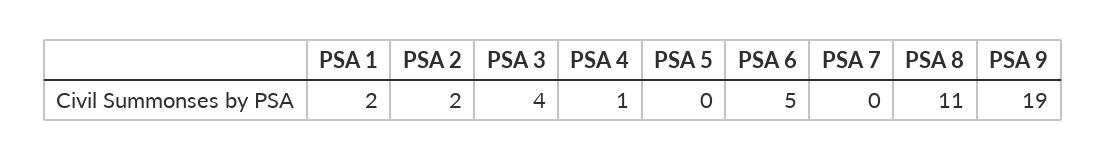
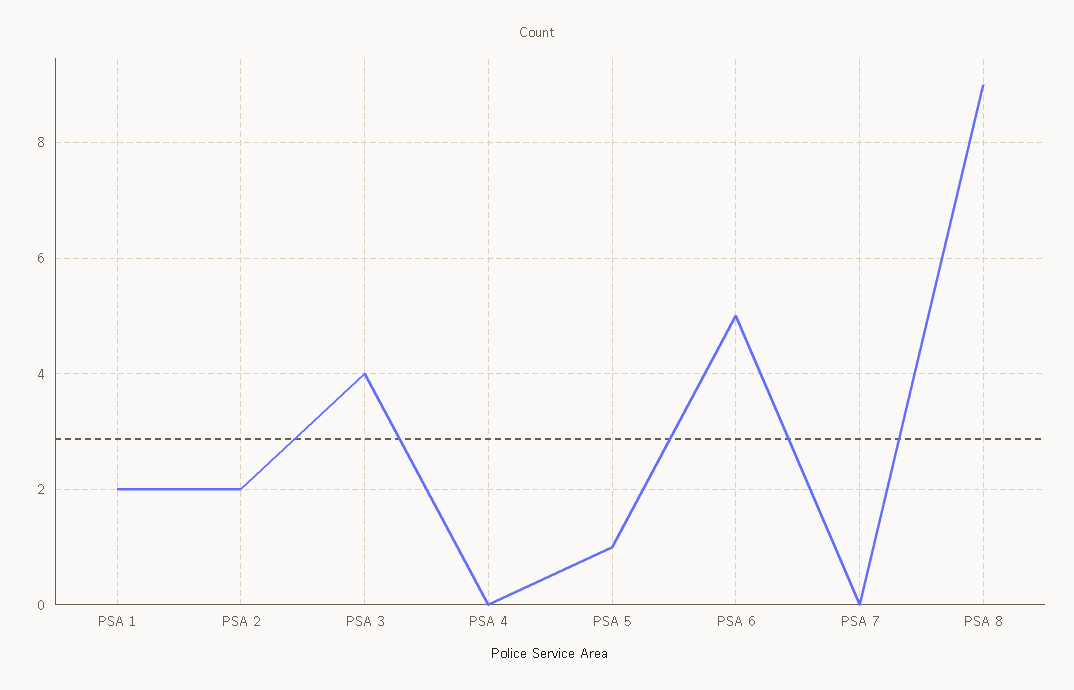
  {
    "PSA 1": 2,
    "PSA 2": 2,
    "PSA 3": 4,
-   "PSA 4": 1,
+   "PSA 4": 0,
-   "PSA 5": 0,
+   "PSA 5": 1,
    "PSA 6": 5,
    "PSA 7": 0,
-   "PSA 8": 11,
+   "PSA 8": 9
-   "PSA 9": 19
  }

